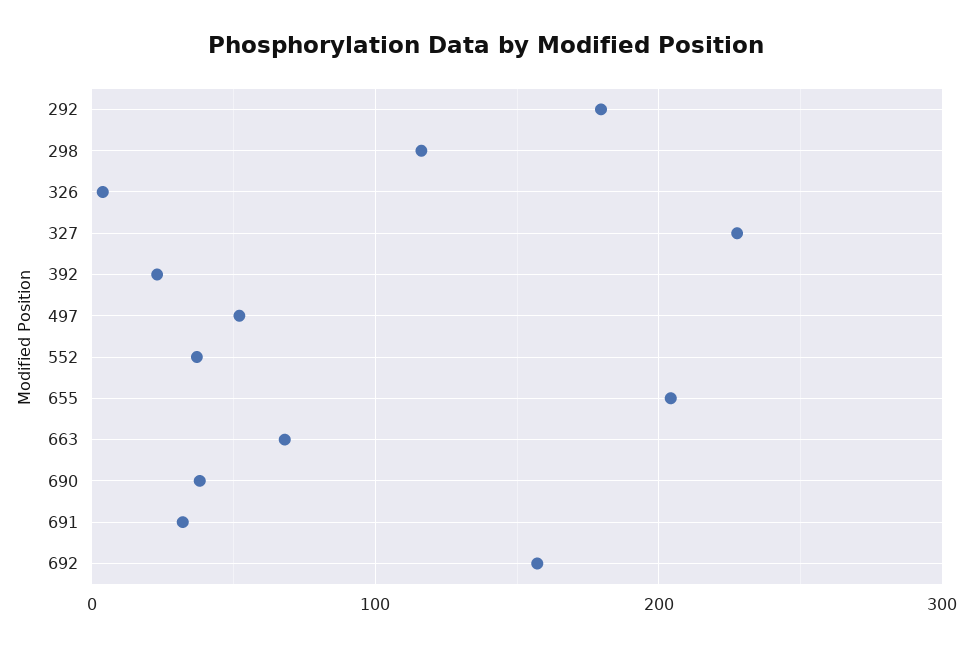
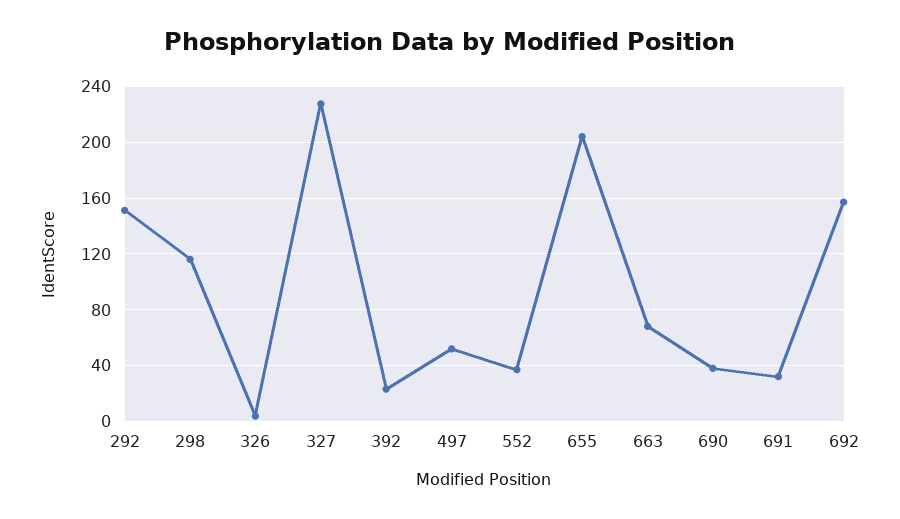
  {
-   "292": 180,
+   "292": 150,
    "298": 115,
    "326": 5,
    "327": 230,
    "392": 25,
    "497": 50,
    "552": 35,
    "655": 205,
    "663": 70,
    "690": 40,
    "691": 30,
    "692": 155
  }

